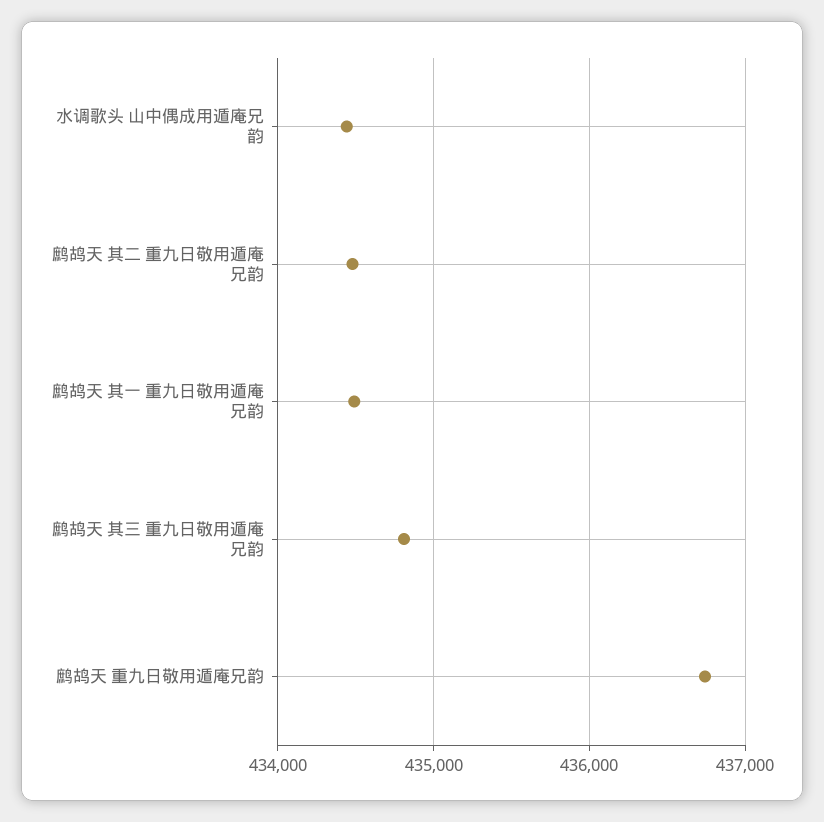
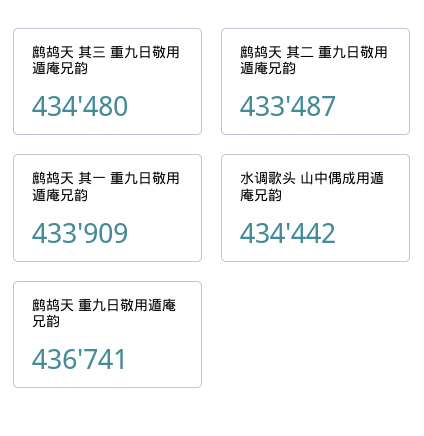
  {
    "水调歌头 山中偶成用遁庵兄韵": 434442,
-   "鹧鸪天 其二 重九日敬用遁庵兄韵": 434500,
+   "鹧鸪天 其二 重九日敬用遁庵兄韵": 433487,
-   "鹧鸪天 其一 重九日敬用遁庵兄韵": 434500,
+   "鹧鸪天 其一 重九日敬用遁庵兄韵": 433909,
-   "鹧鸪天 其三 重九日敬用遁庵兄韵": 434800,
+   "鹧鸪天 其三 重九日敬用遁庵兄韵": 434480,
    "鹧鸪天 重九日敬用遁庵兄韵": 436741
  }

